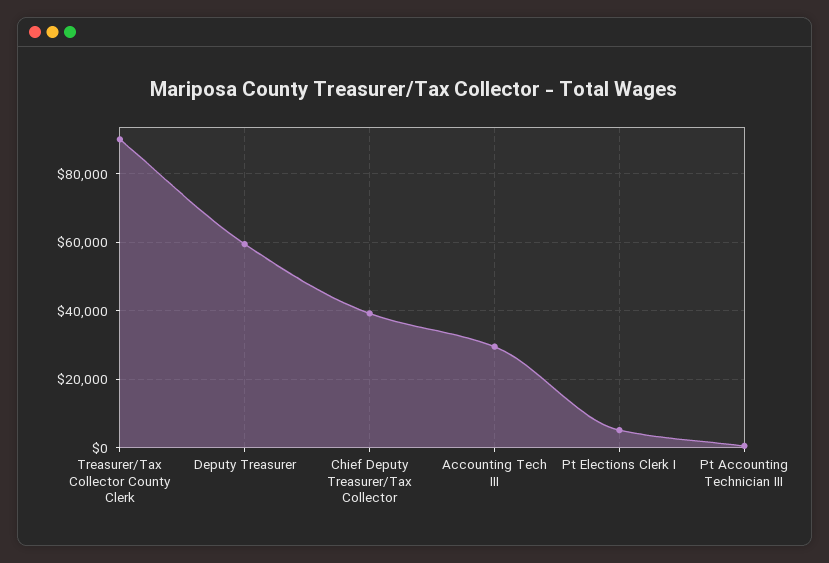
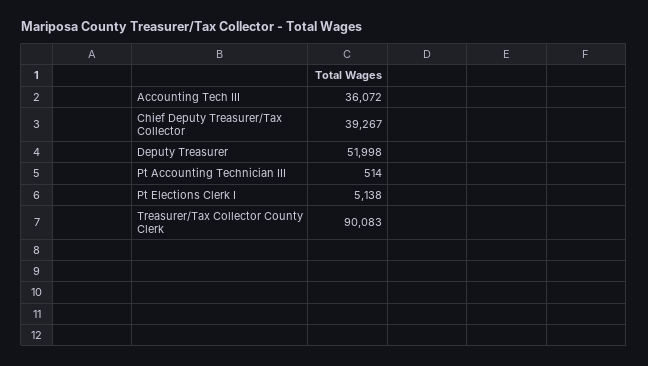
  {
    "Treasurer/Tax Collector County Clerk": 90083,
-   "Deputy Treasurer": 60000,
+   "Deputy Treasurer": 51998,
    "Chief Deputy Treasurer/Tax Collector": 39267,
-   "Accounting Tech III": 30000,
+   "Accounting Tech III": 36072,
    "Pt Elections Clerk I": 5138,
    "Pt Accounting Technician III": 514
  }

